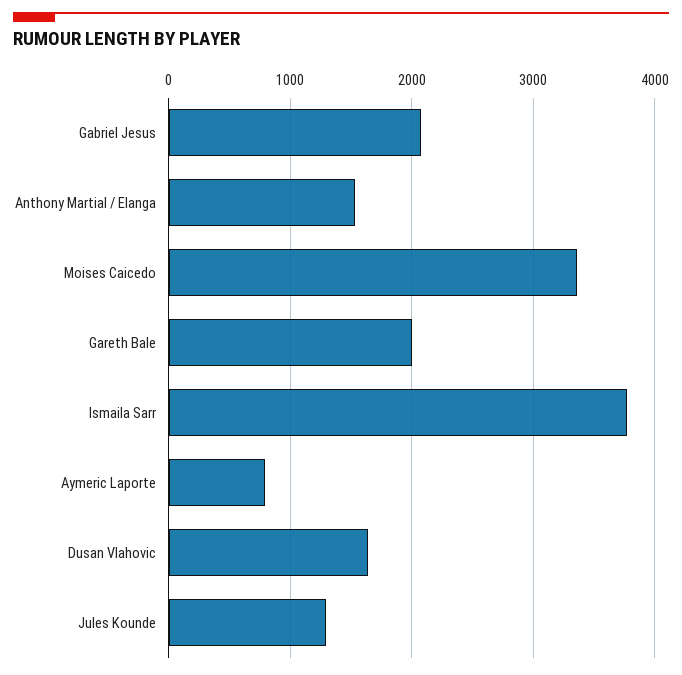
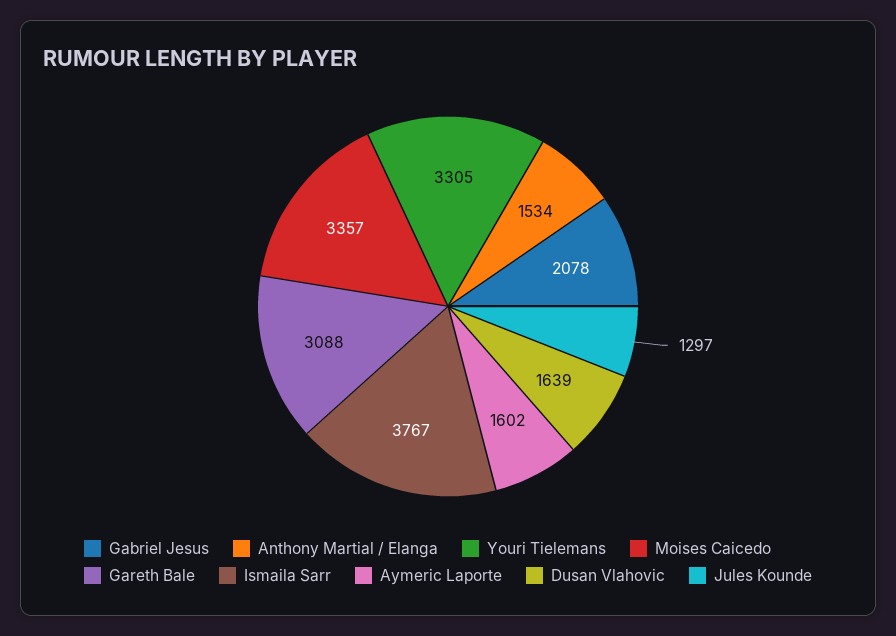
  {
    "Gabriel Jesus": 2078,
    "Anthony Martial / Elanga": 1534,
    "Moises Caicedo": 3357,
-   "Gareth Bale": 2000,
+   "Gareth Bale": 3088,
    "Ismaila Sarr": 3767,
-   "Aymeric Laporte": 800,
+   "Aymeric Laporte": 1602,
    "Dusan Vlahovic": 1639,
-   "Jules Kounde": 1297
+   "Jules Kounde": 1297,
+   "Youri Tielemans": 3305
  }

